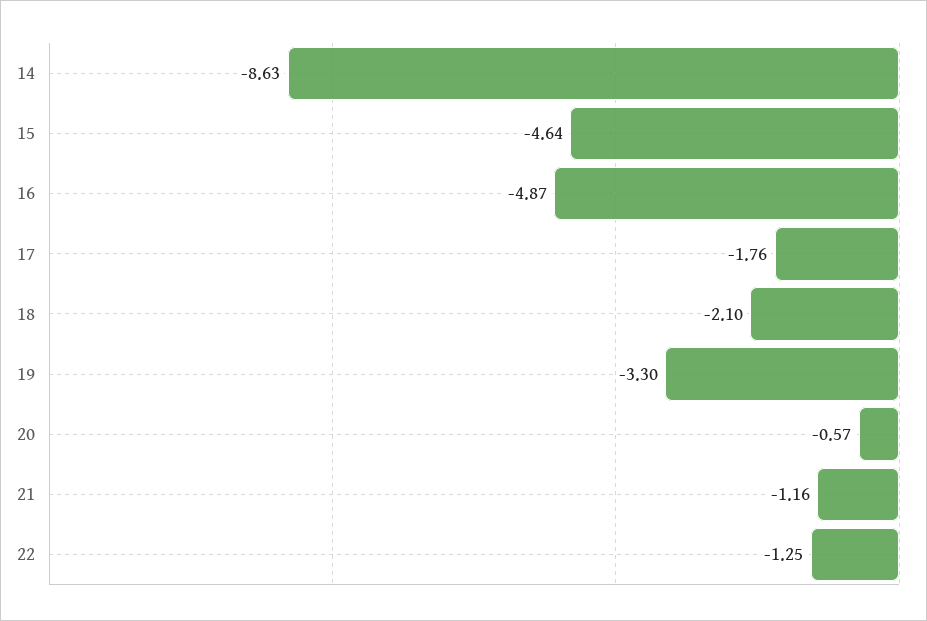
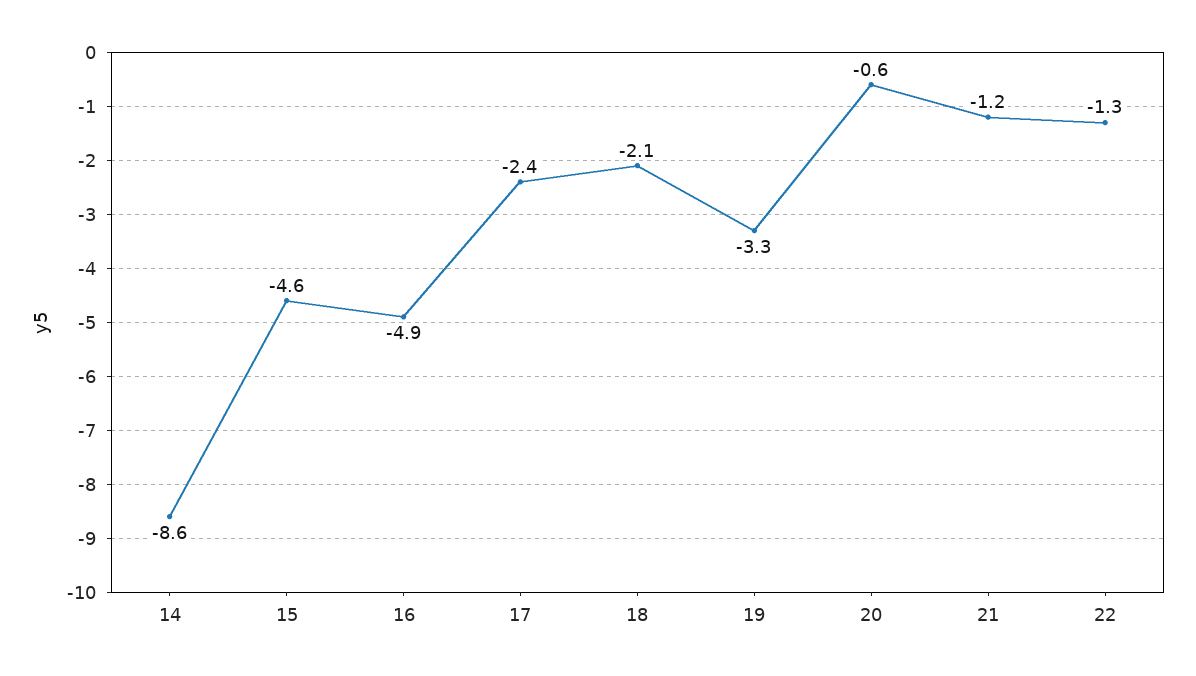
  {
    "14": -8.63,
    "15": -4.64,
    "16": -4.87,
-   "17": -1.76,
+   "17": -2.4,
    "18": -2.1,
    "19": -3.3,
    "20": -0.57,
    "21": -1.16,
    "22": -1.25
  }

